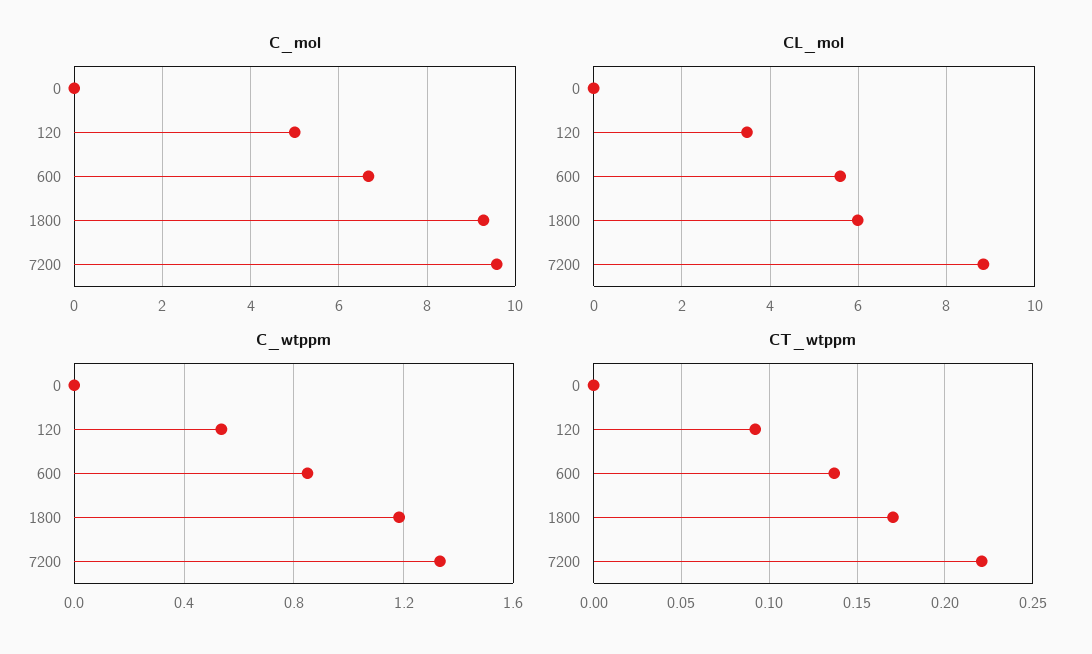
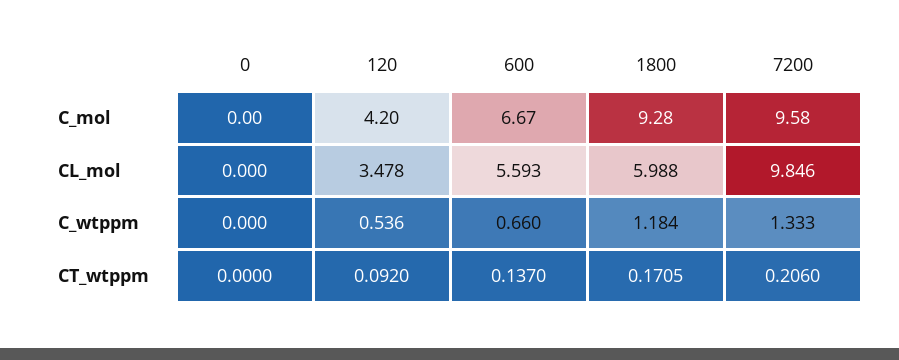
  {
    "C_mol": {
      "0": 0,
-     "120": 5,
+     "120": 4.2,
      "600": 6.67,
      "1800": 9.28,
      "7200": 9.58
    },
    "CL_mol": {
      "0": 0,
      "120": 3.478,
      "600": 5.593,
      "1800": 5.988,
-     "7200": 8.8
+     "7200": 9.846
    },
    "C_wtppm": {
      "0": 0,
      "120": 0.536,
-     "600": 0.85,
+     "600": 0.66,
      "1800": 1.184,
      "7200": 1.333
    },
    "CT_wtppm": {
      "0": 0,
      "120": 0.092,
      "600": 0.137,
      "1800": 0.1705,
-     "7200": 0.22
+     "7200": 0.206
    }
  }

